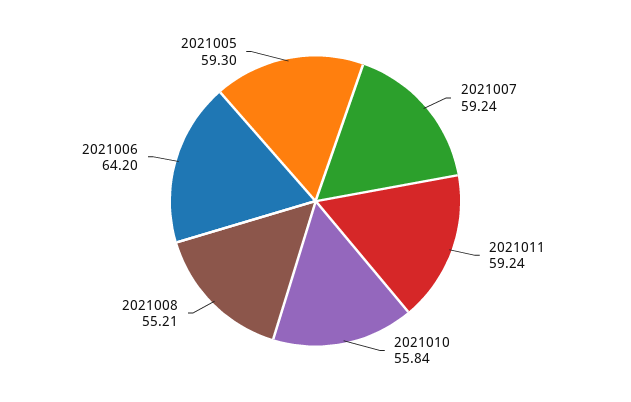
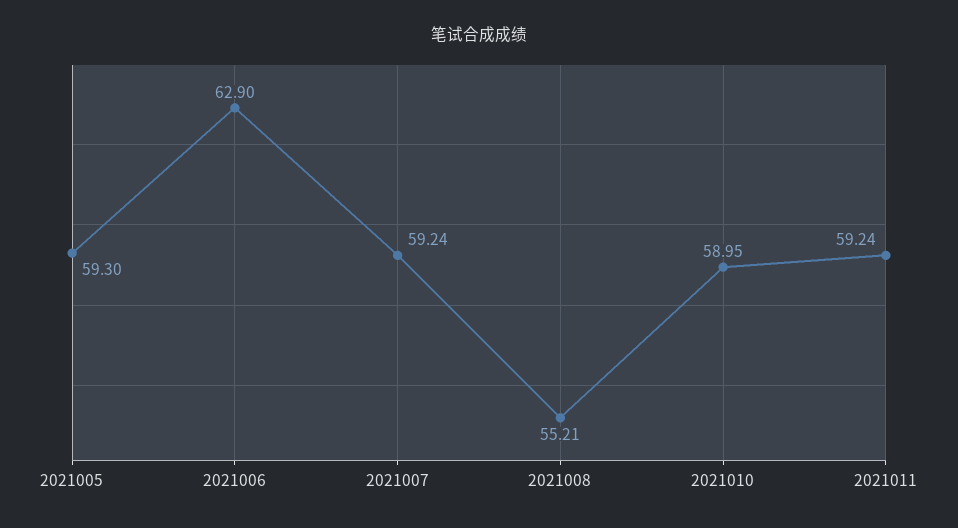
  {
    "2021007": 59.24,
    "2021011": 59.24,
-   "2021010": 55.84,
+   "2021010": 58.95,
    "2021008": 55.21,
-   "2021006": 64.2,
+   "2021006": 62.9,
    "2021005": 59.3
  }

